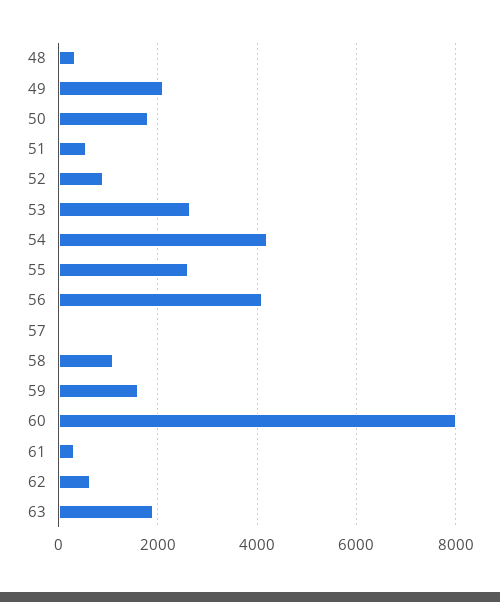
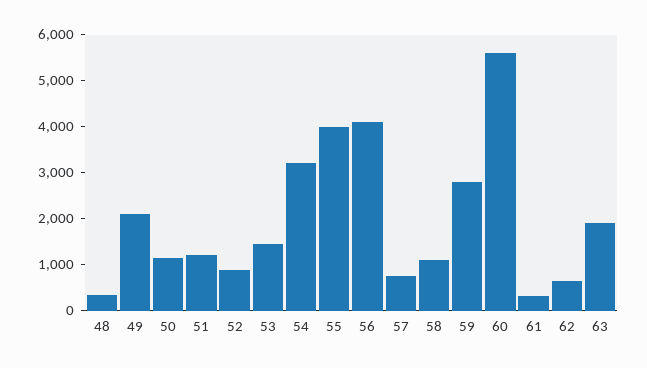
  {
    "48": 400,
    "49": 2200,
-   "50": 1800,
+   "50": 1200,
-   "51": 600,
+   "51": 1200,
    "52": 800,
-   "53": 2600,
+   "53": 1400,
-   "54": 4200,
+   "54": 3200,
-   "55": 2600,
+   "55": 4000,
    "56": 4200,
-   "57": 0,
+   "57": 800,
    "58": 1200,
-   "59": 1600,
+   "59": 2800,
-   "60": 8000,
+   "60": 5600,
    "61": 400,
    "62": 600,
    "63": 2000
  }

